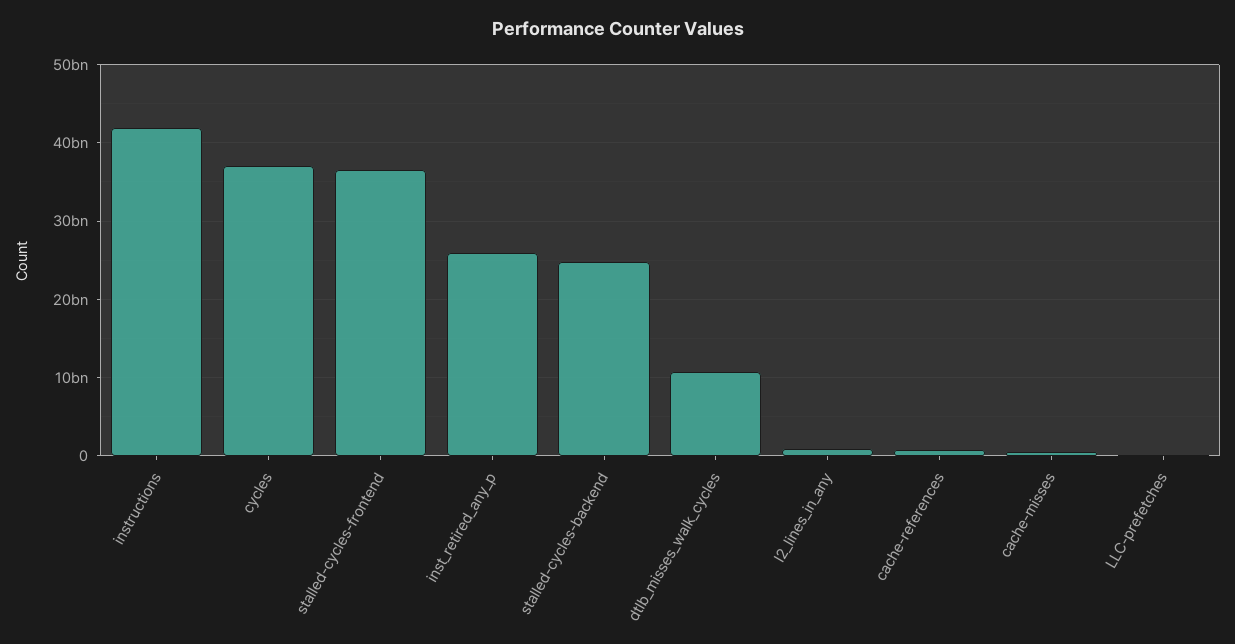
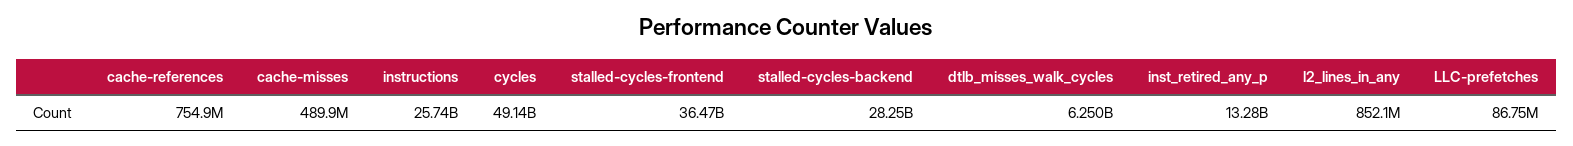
  {
-   "instructions": 42000000000,
+   "instructions": 25740000000,
-   "cycles": 37000000000,
+   "cycles": 49140000000,
    "stalled-cycles-frontend": 36470000000,
-   "inst_retired_any_p": 26000000000,
+   "inst_retired_any_p": 13280000000,
-   "stalled-cycles-backend": 25000000000,
+   "stalled-cycles-backend": 28250000000,
-   "dtlb_misses_walk_cycles": 11000000000,
+   "dtlb_misses_walk_cycles": 6250000000,
    "l2_lines_in_any": 852100000,
    "cache-references": 754900000,
    "cache-misses": 489900000,
    "LLC-prefetches": 86750000
  }

